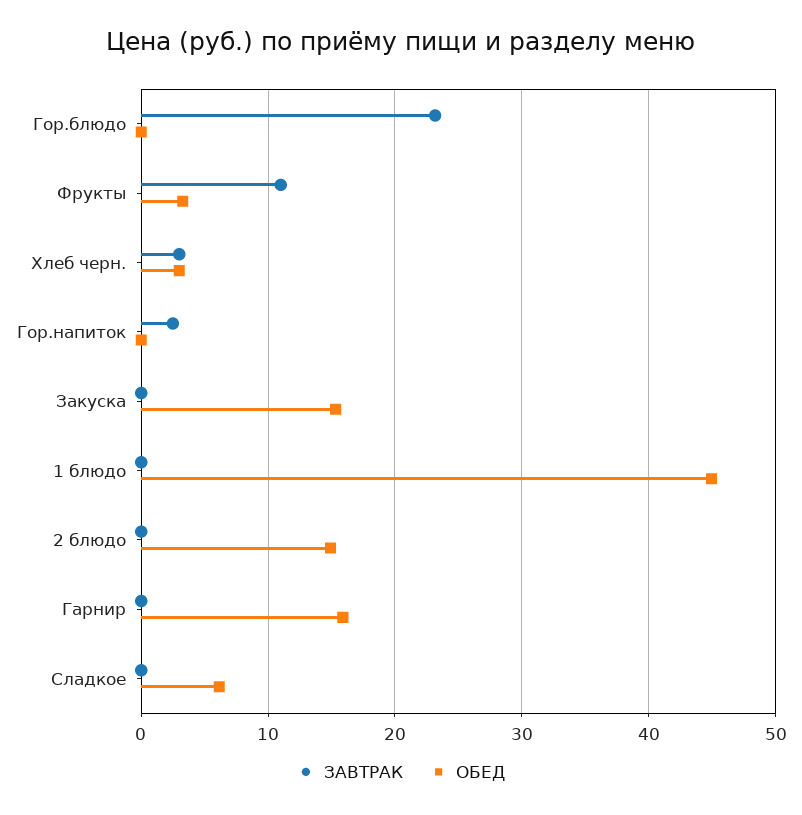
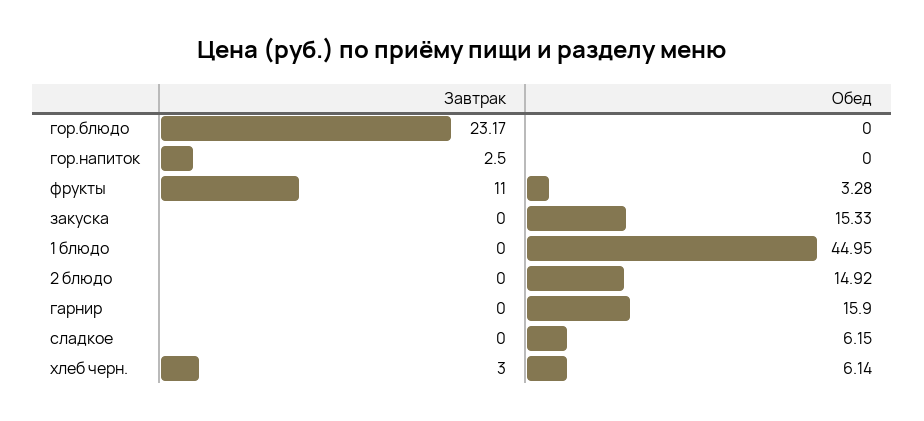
  {
    "ЗАВТРАК": {
      "Гор.блюдо": 23.17,
      "Фрукты": 11,
      "Хлеб черн.": 3,
      "Гор.напиток": 2.5,
      "Закуска": 0,
      "1 блюдо": 0,
      "2 блюдо": 0,
      "Гарнир": 0,
      "Сладкое": 0
    },
    "ОБЕД": {
      "Гор.блюдо": 0,
      "Фрукты": 3.28,
-     "Хлеб черн.": 3,
+     "Хлеб черн.": 6.14,
      "Гор.напиток": 0,
      "Закуска": 15.33,
      "1 блюдо": 44.95,
      "2 блюдо": 14.92,
      "Гарнир": 15.9,
      "Сладкое": 6.15
    }
  }

